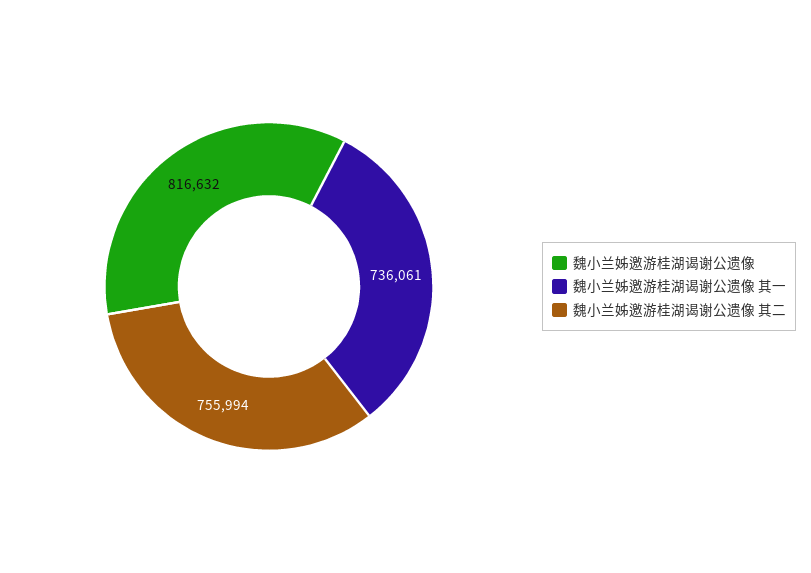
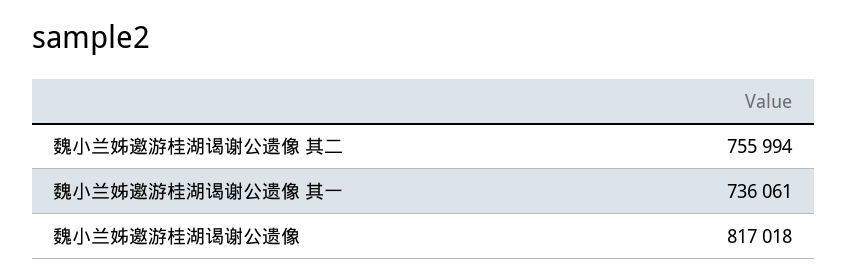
  {
-   "魏小兰姊邀游桂湖谒谢公遗像": 816632,
+   "魏小兰姊邀游桂湖谒谢公遗像": 817018,
    "魏小兰姊邀游桂湖谒谢公遗像 其一": 736061,
    "魏小兰姊邀游桂湖谒谢公遗像 其二": 755994
  }

